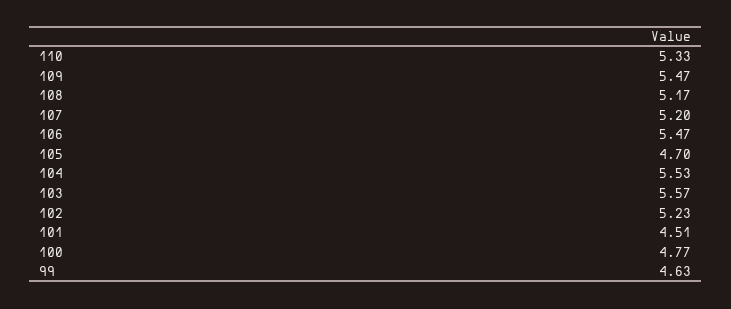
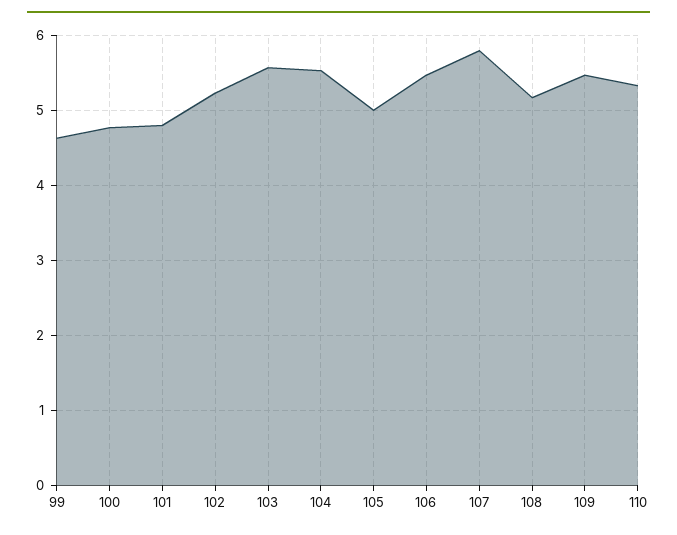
  {
    "110": 5.33,
    "109": 5.47,
    "108": 5.17,
-   "107": 5.2,
+   "107": 5.8,
    "106": 5.47,
-   "105": 4.7,
+   "105": 5,
    "104": 5.53,
    "103": 5.57,
    "102": 5.23,
-   "101": 4.51,
+   "101": 4.8,
    "100": 4.77,
    "99": 4.63
  }

